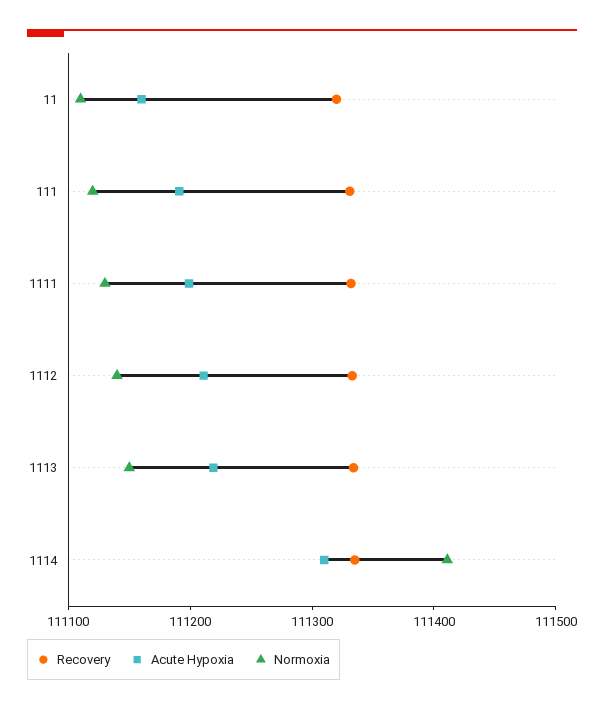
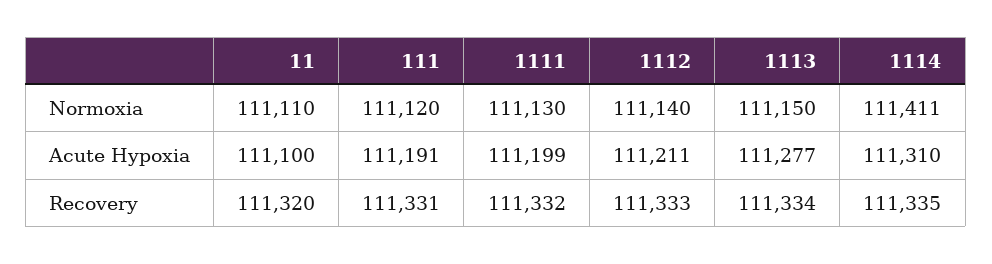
  {
    "Recovery": {
      "11": 111320,
      "111": 111331,
      "1111": 111332,
      "1112": 111333,
      "1113": 111334,
      "1114": 111335
    },
    "Acute Hypoxia": {
-     "11": 111160,
+     "11": 111100,
      "111": 111191,
      "1111": 111199,
      "1112": 111211,
-     "1113": 111220,
+     "1113": 111277,
      "1114": 111310
    },
    "Normoxia": {
      "11": 111110,
      "111": 111120,
      "1111": 111130,
      "1112": 111140,
      "1113": 111150,
      "1114": 111411
    }
  }

